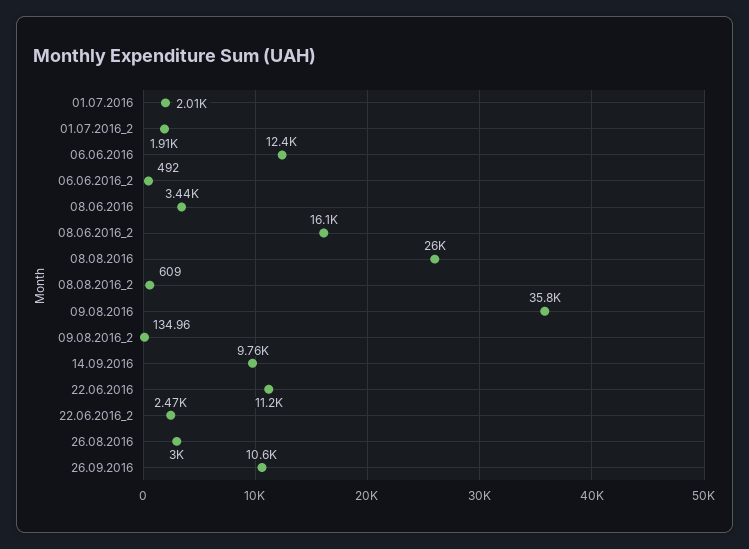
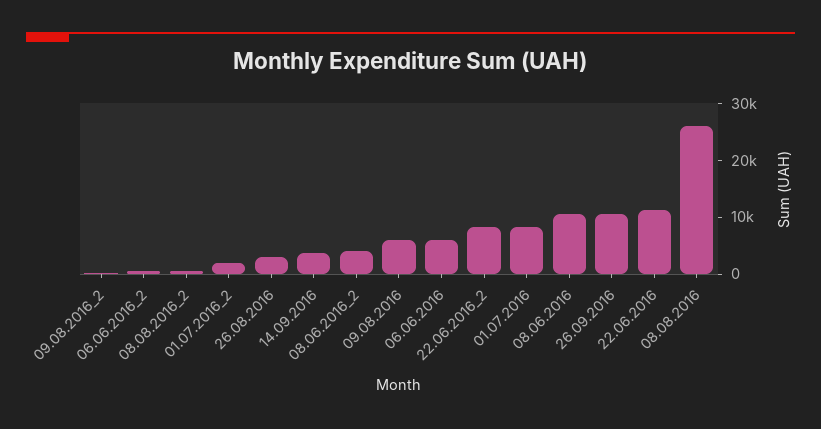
  {
-   "01.07.2016": 2010,
+   "01.07.2016": 8000,
    "01.07.2016_2": 1910,
-   "06.06.2016": 12400,
+   "06.06.2016": 6000,
    "06.06.2016_2": 492,
-   "08.06.2016": 3440,
+   "08.06.2016": 10000,
-   "08.06.2016_2": 16100,
+   "08.06.2016_2": 4000,
    "08.08.2016": 26000,
    "08.08.2016_2": 609,
-   "09.08.2016": 35800,
+   "09.08.2016": 6000,
    "09.08.2016_2": 134.96,
-   "14.09.2016": 9760,
+   "14.09.2016": 4000,
    "22.06.2016": 11200,
-   "22.06.2016_2": 2470,
+   "22.06.2016_2": 8000,
    "26.08.2016": 3000,
    "26.09.2016": 10600
  }

